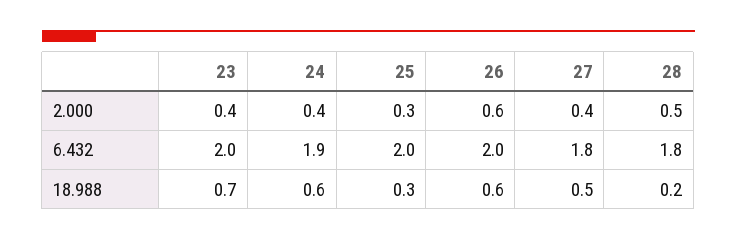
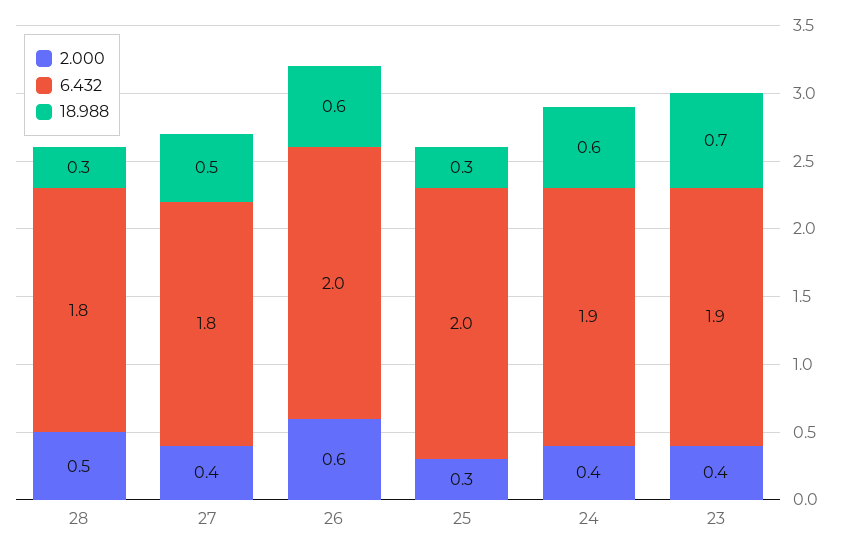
  {
    "2.000": {
      "23": 0.4,
      "24": 0.4,
      "25": 0.3,
      "26": 0.6,
      "27": 0.4,
      "28": 0.5
    },
    "6.432": {
-     "23": 2,
+     "23": 1.9,
      "24": 1.9,
      "25": 2,
      "26": 2,
      "27": 1.8,
      "28": 1.8
    },
    "18.988": {
      "23": 0.7,
      "24": 0.6,
      "25": 0.3,
      "26": 0.6,
      "27": 0.5,
-     "28": 0.2
+     "28": 0.3
    }
  }

